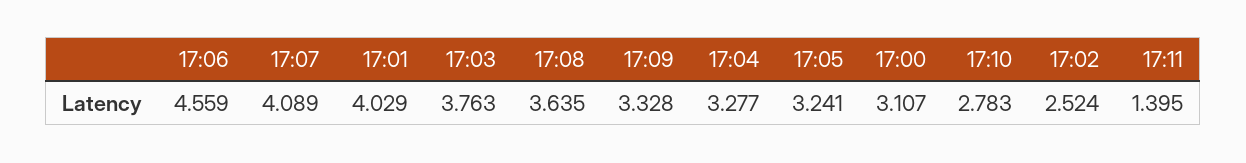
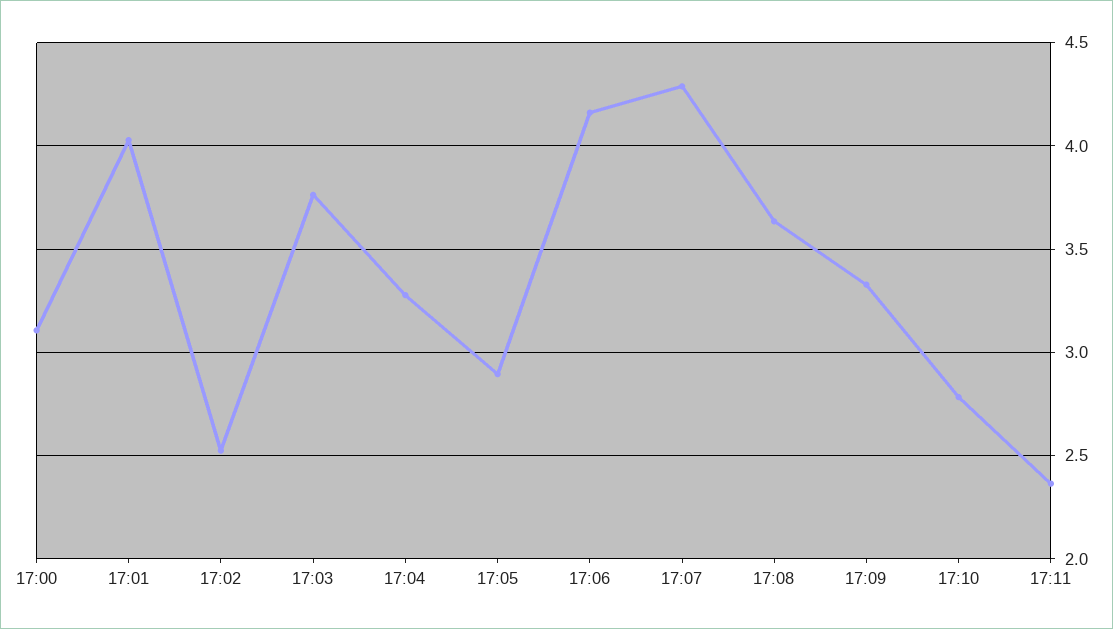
  {
-   "17:06": 4.559,
+   "17:06": 4.15,
-   "17:07": 4.089,
+   "17:07": 4.3,
    "17:01": 4.029,
    "17:03": 3.763,
    "17:08": 3.635,
    "17:09": 3.328,
    "17:04": 3.277,
-   "17:05": 3.241,
+   "17:05": 2.9,
    "17:00": 3.107,
    "17:10": 2.783,
    "17:02": 2.524,
-   "17:11": 1.395
+   "17:11": 2.35
  }

